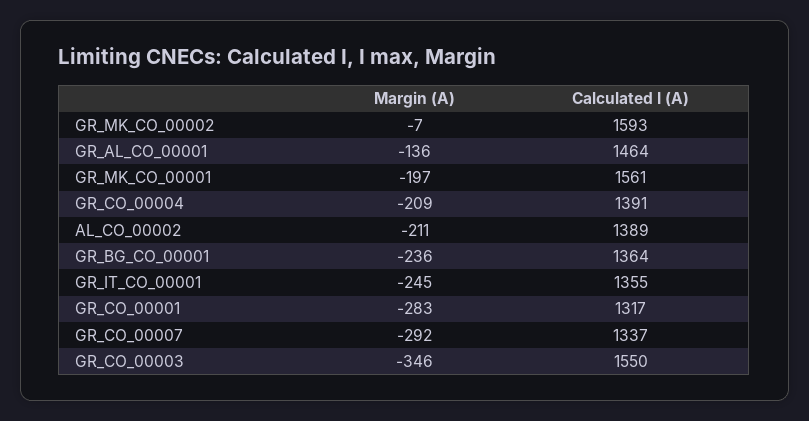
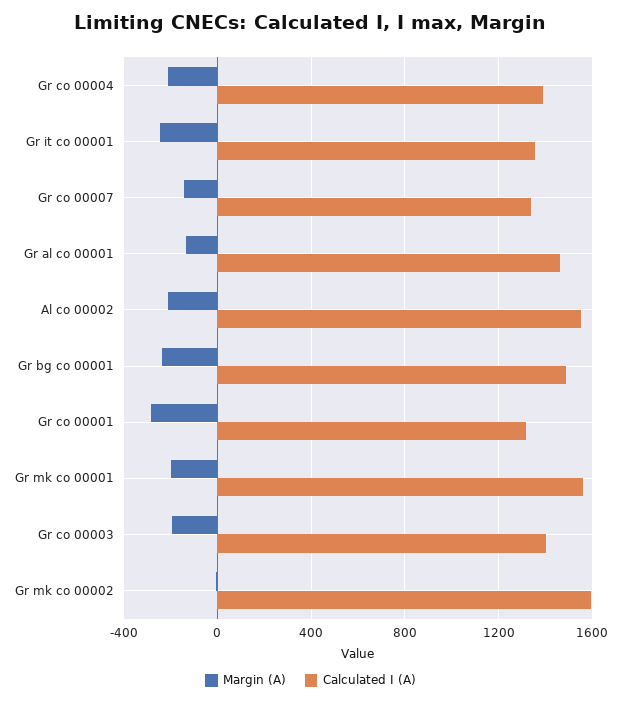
  {
    "Margin (A)": {
      "GR_MK_CO_00002": -7,
      "GR_AL_CO_00001": -136,
      "GR_MK_CO_00001": -197,
      "GR_CO_00004": -209,
      "AL_CO_00002": -211,
      "GR_BG_CO_00001": -236,
      "GR_IT_CO_00001": -245,
      "GR_CO_00001": -283,
-     "GR_CO_00007": -292,
+     "GR_CO_00007": -150,
-     "GR_CO_00003": -346
+     "GR_CO_00003": -200
    },
    "Calculated I (A)": {
      "GR_MK_CO_00002": 1593,
      "GR_AL_CO_00001": 1464,
      "GR_MK_CO_00001": 1561,
      "GR_CO_00004": 1391,
-     "AL_CO_00002": 1389,
+     "AL_CO_00002": 1550,
-     "GR_BG_CO_00001": 1364,
+     "GR_BG_CO_00001": 1500,
      "GR_IT_CO_00001": 1355,
      "GR_CO_00001": 1317,
      "GR_CO_00007": 1337,
-     "GR_CO_00003": 1550
+     "GR_CO_00003": 1400
    }
  }

